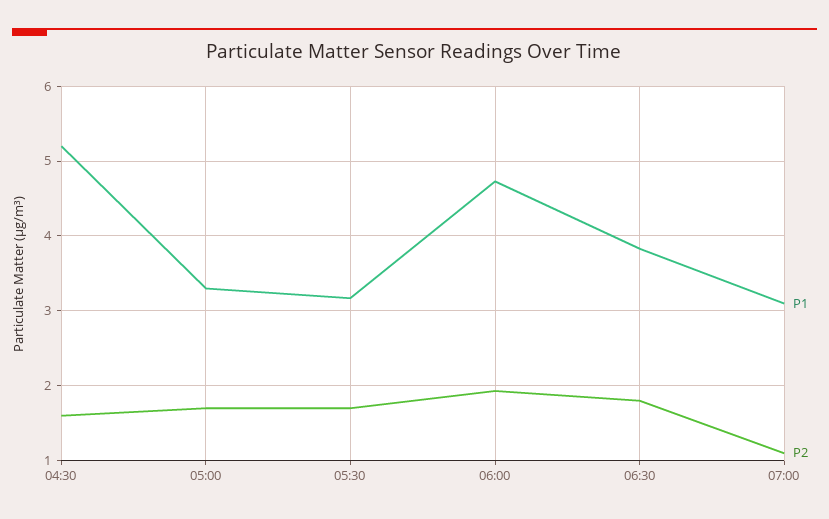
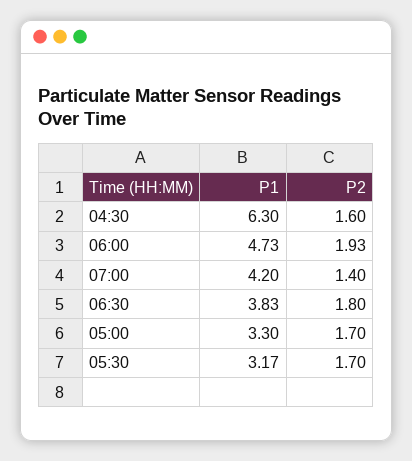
  {
    "P1": {
-     "04:30": 5.2,
+     "04:30": 6.3,
      "05:00": 3.3,
      "05:30": 3.17,
      "06:00": 4.73,
      "06:30": 3.83,
-     "07:00": 3.1
+     "07:00": 4.2
    },
    "P2": {
      "04:30": 1.6,
      "05:00": 1.7,
      "05:30": 1.7,
      "06:00": 1.93,
      "06:30": 1.8,
-     "07:00": 1.1
+     "07:00": 1.4
    }
  }

